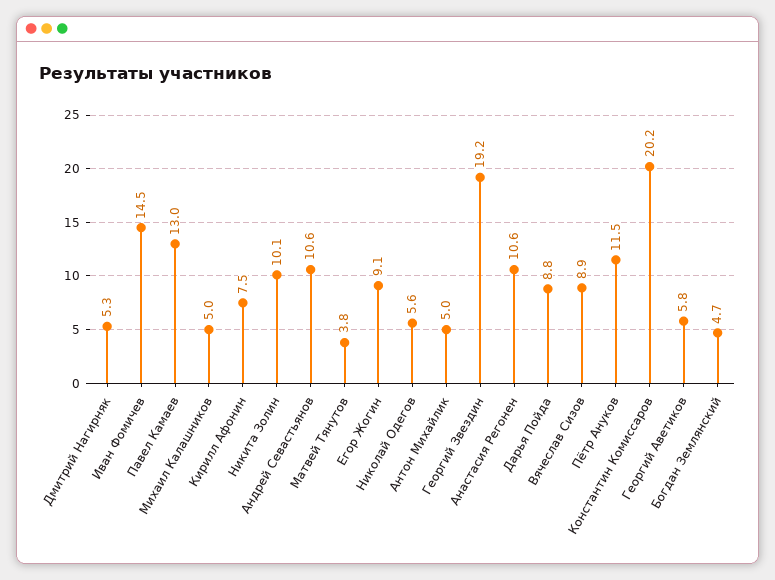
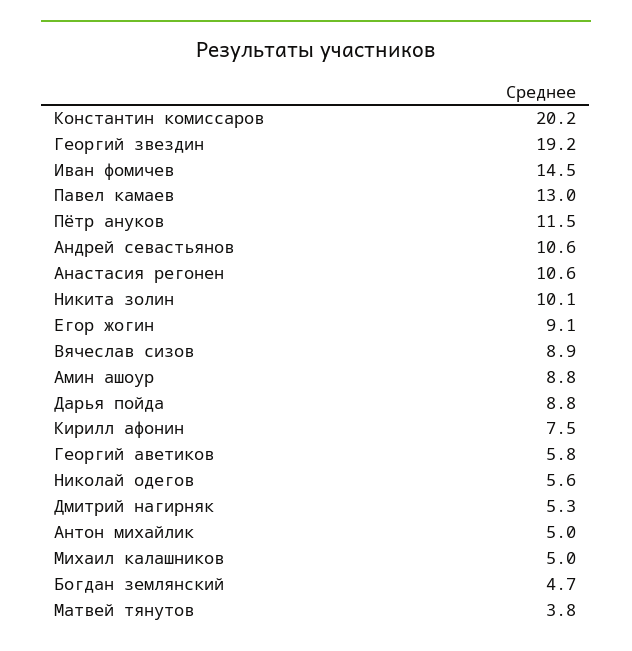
  {
    "Дмитрий Нагирняк": 5.3,
    "Иван Фомичев": 14.5,
    "Павел Камаев": 13,
    "Михаил Калашников": 5,
    "Кирилл Афонин": 7.5,
    "Никита Золин": 10.1,
    "Андрей Севастьянов": 10.6,
    "Матвей Тянутов": 3.8,
    "Егор Жогин": 9.1,
    "Николай Одегов": 5.6,
    "Антон Михайлик": 5,
    "Георгий Звездин": 19.2,
    "Анастасия Регонен": 10.6,
    "Дарья Пойда": 8.8,
    "Вячеслав Сизов": 8.9,
    "Пётр Ануков": 11.5,
    "Константин Комиссаров": 20.2,
    "Георгий Аветиков": 5.8,
-   "Богдан Землянский": 4.7
+   "Богдан Землянский": 4.7,
+   "Амин ашоур": 8.8
  }

